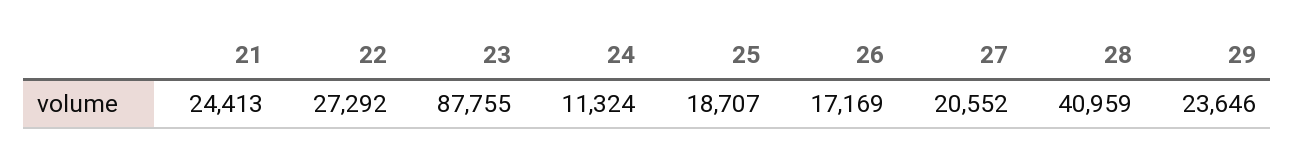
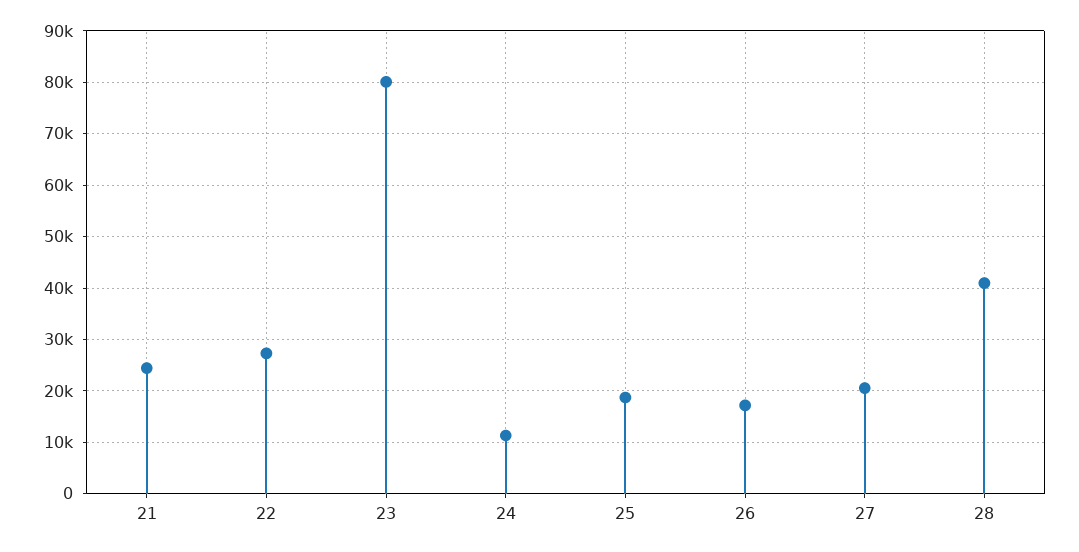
  {
    "21": 24413,
    "22": 27292,
-   "23": 87755,
+   "23": 80000,
    "24": 11324,
    "25": 18707,
    "26": 17169,
    "27": 20552,
-   "28": 40959,
+   "28": 40959
-   "29": 23646
  }

